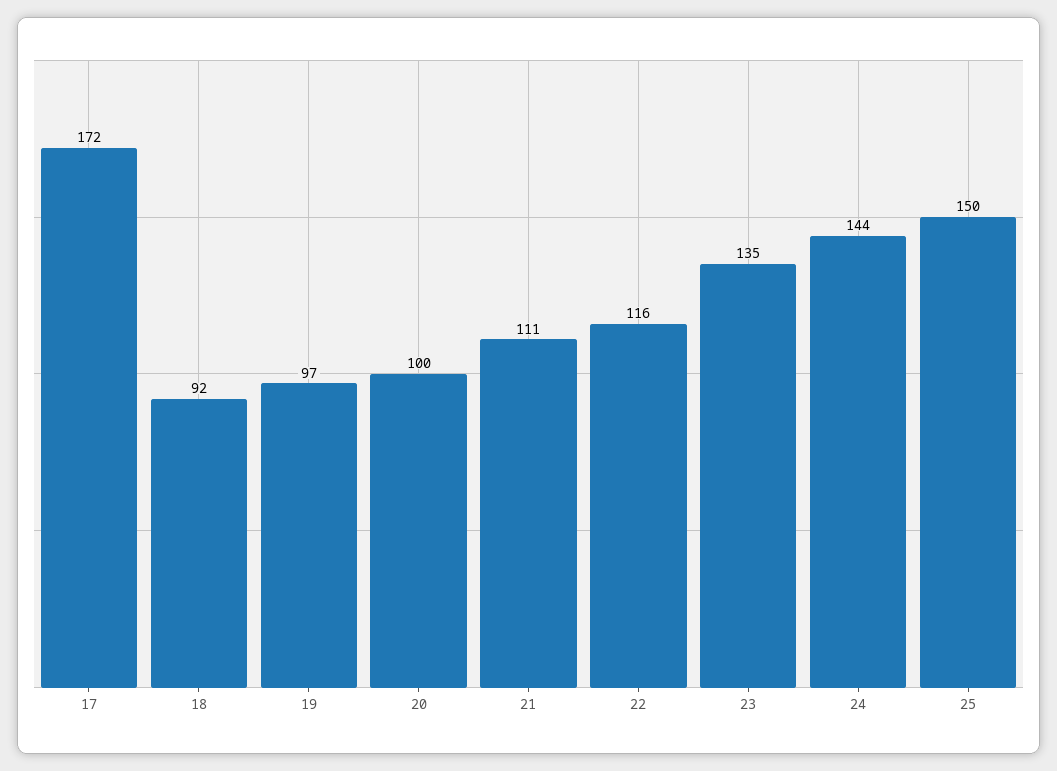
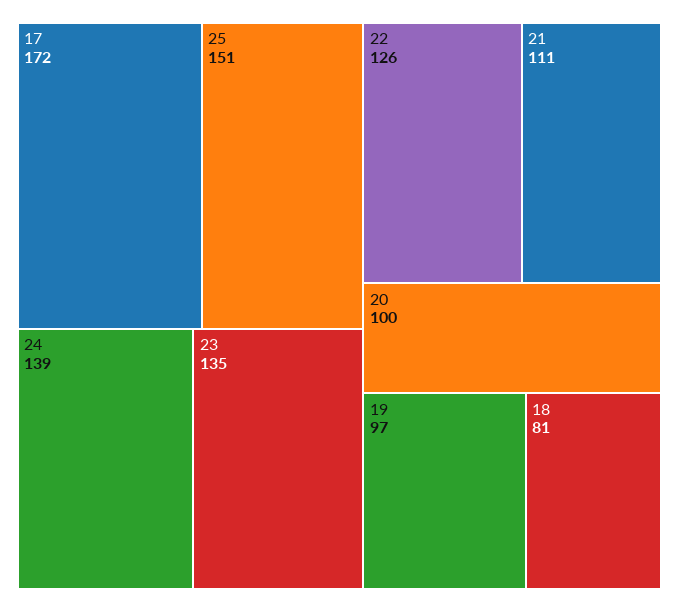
  {
    "17": 172,
-   "18": 92,
+   "18": 81,
    "19": 97,
    "20": 100,
    "21": 111,
-   "22": 116,
+   "22": 126,
    "23": 135,
-   "24": 144,
+   "24": 139,
-   "25": 150
+   "25": 151
  }

